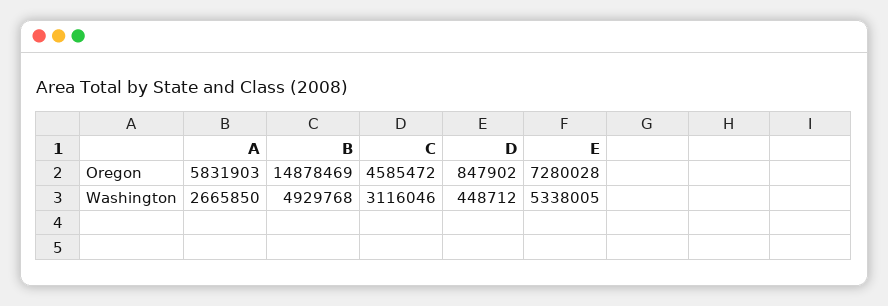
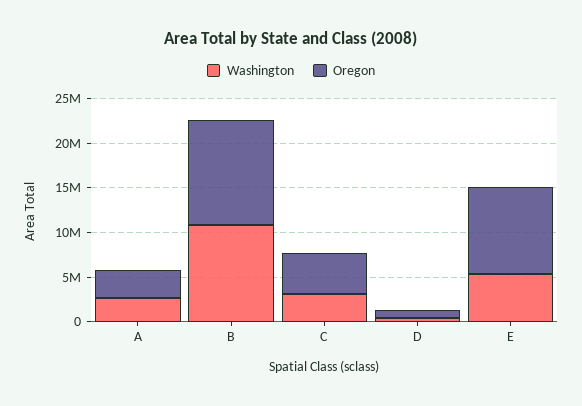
  {
    "Oregon": {
-     "A": 5831903,
+     "A": 3000000,
-     "B": 14878469,
+     "B": 12000000,
      "C": 4585472,
      "D": 847902,
-     "E": 7280028
+     "E": 10000000
    },
    "Washington": {
      "A": 2665850,
-     "B": 4929768,
+     "B": 11000000,
      "C": 3116046,
      "D": 448712,
      "E": 5338005
    }
  }

